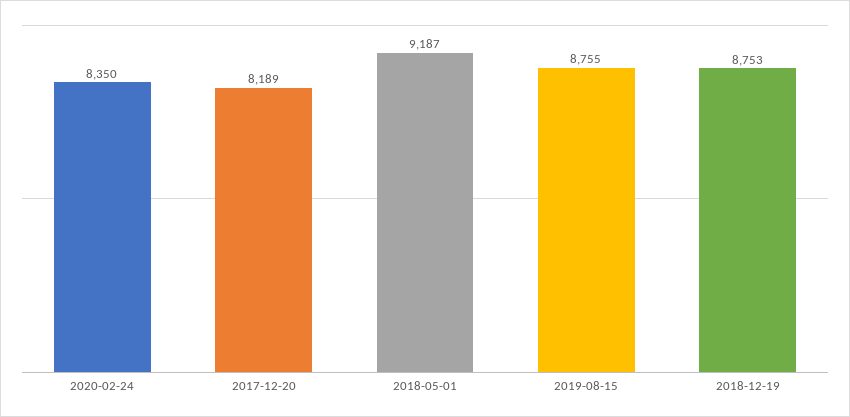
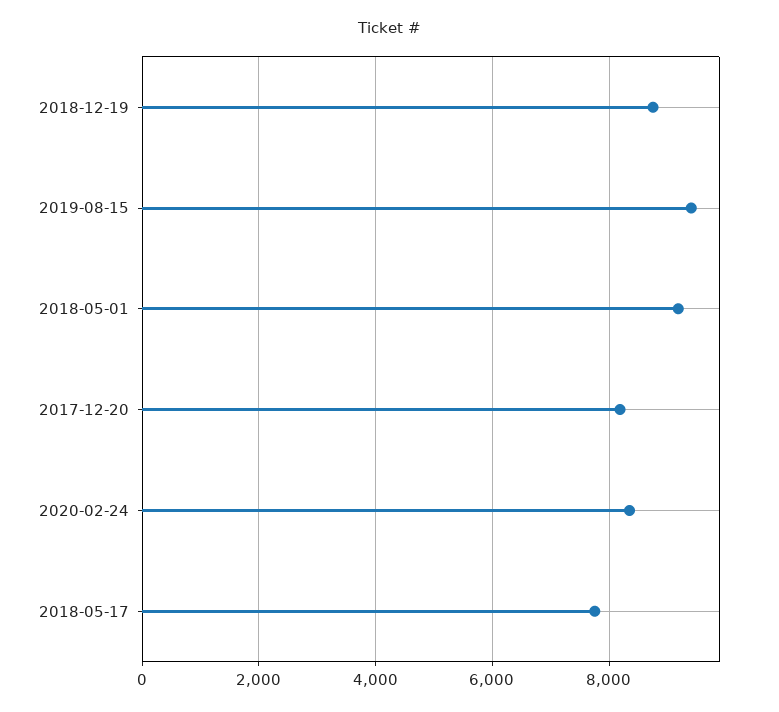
  {
    "2020-02-24": 8350,
    "2017-12-20": 8189,
    "2018-05-01": 9187,
-   "2019-08-15": 8755,
+   "2019-08-15": 9400,
-   "2018-12-19": 8753
+   "2018-12-19": 8753,
+   "2018-05-17": 7800
  }

